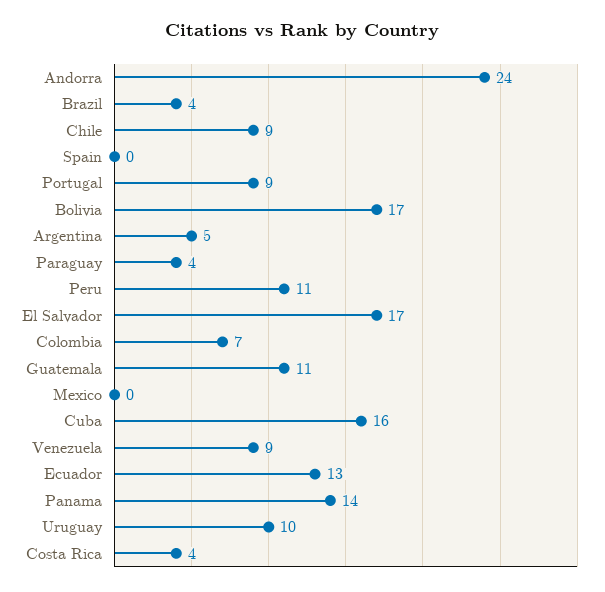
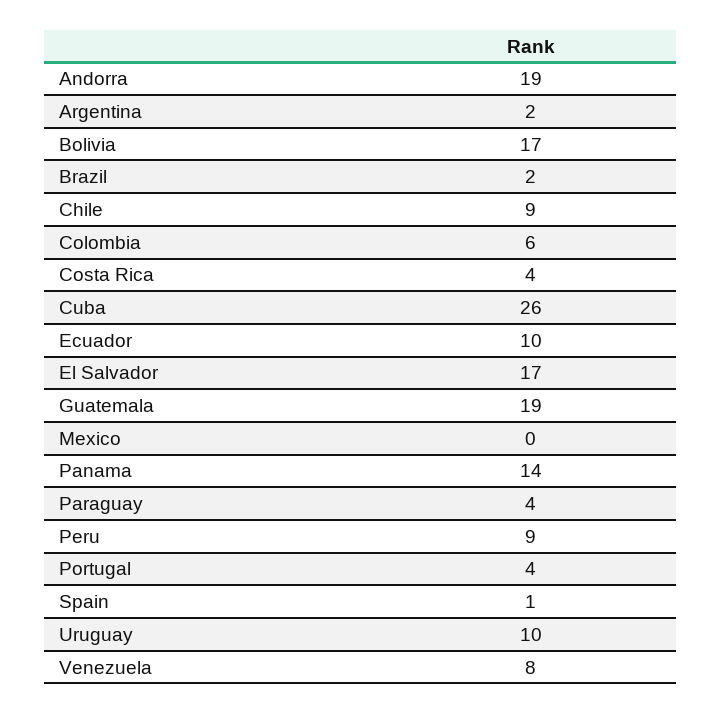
  {
-   "Andorra": 24,
+   "Andorra": 19,
-   "Brazil": 4,
+   "Brazil": 2,
    "Chile": 9,
-   "Spain": 0,
+   "Spain": 1,
-   "Portugal": 9,
+   "Portugal": 4,
    "Bolivia": 17,
-   "Argentina": 5,
+   "Argentina": 2,
    "Paraguay": 4,
-   "Peru": 11,
+   "Peru": 9,
    "El Salvador": 17,
-   "Colombia": 7,
+   "Colombia": 6,
-   "Guatemala": 11,
+   "Guatemala": 19,
    "Mexico": 0,
-   "Cuba": 16,
+   "Cuba": 26,
-   "Venezuela": 9,
+   "Venezuela": 8,
-   "Ecuador": 13,
+   "Ecuador": 10,
    "Panama": 14,
    "Uruguay": 10,
    "Costa Rica": 4
  }

